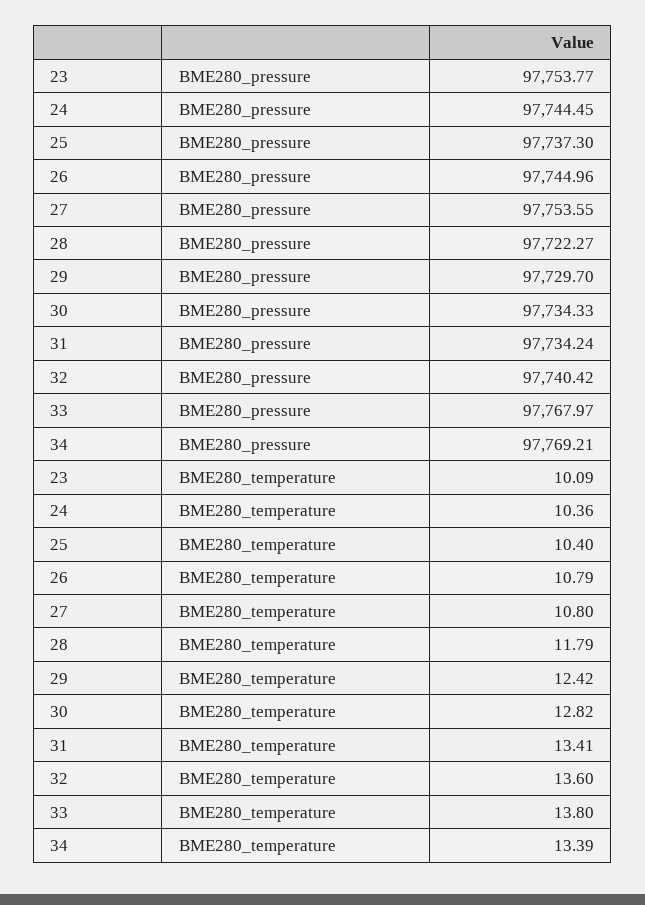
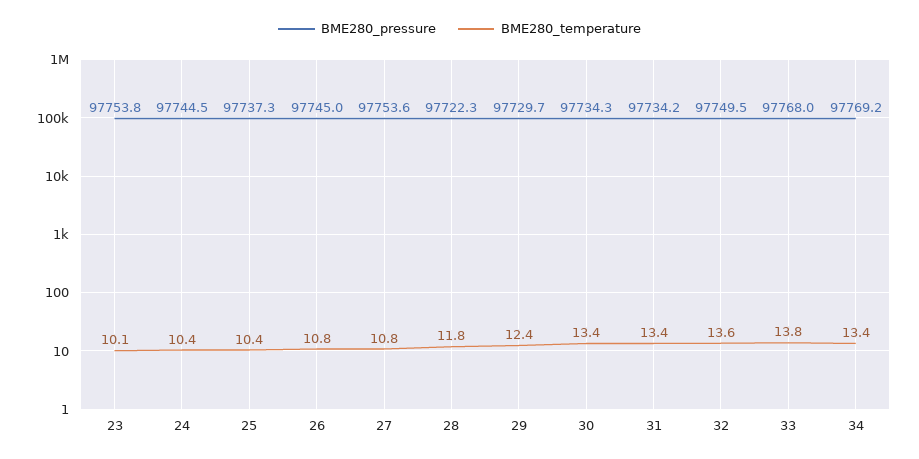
  {
    "BME280_pressure": {
      "23": 97753.77,
      "24": 97744.45,
      "25": 97737.3,
      "26": 97744.96,
      "27": 97753.55,
      "28": 97722.27,
      "29": 97729.7,
      "30": 97734.33,
      "31": 97734.24,
-     "32": 97740.42,
+     "32": 97749.5,
      "33": 97767.97,
      "34": 97769.21
    },
    "BME280_temperature": {
      "23": 10.09,
      "24": 10.36,
      "25": 10.4,
      "26": 10.79,
      "27": 10.8,
      "28": 11.79,
      "29": 12.42,
-     "30": 12.82,
+     "30": 13.4,
      "31": 13.41,
      "32": 13.6,
      "33": 13.8,
      "34": 13.39
    }
  }

